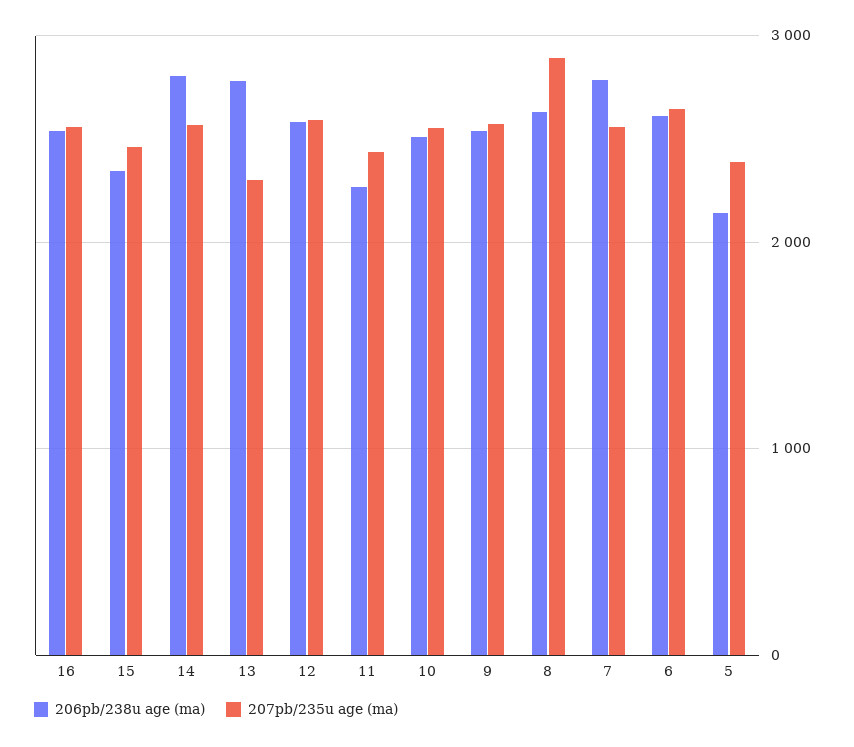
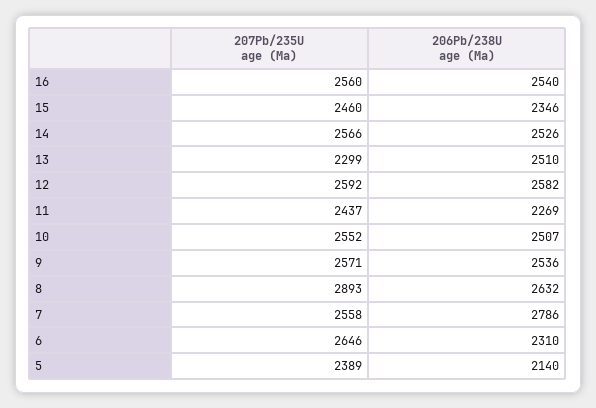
  {
    "206pb/238u age (ma)": {
      "16": 2540,
      "15": 2346,
-     "14": 2800,
+     "14": 2526,
-     "13": 2800,
+     "13": 2510,
      "12": 2582,
      "11": 2269,
      "10": 2507,
      "9": 2536,
      "8": 2632,
      "7": 2786,
-     "6": 2600,
+     "6": 2310,
      "5": 2140
    },
    "207pb/235u age (ma)": {
      "16": 2560,
      "15": 2460,
      "14": 2566,
      "13": 2299,
      "12": 2592,
      "11": 2437,
      "10": 2552,
      "9": 2571,
      "8": 2893,
      "7": 2558,
      "6": 2646,
      "5": 2389
    }
  }

